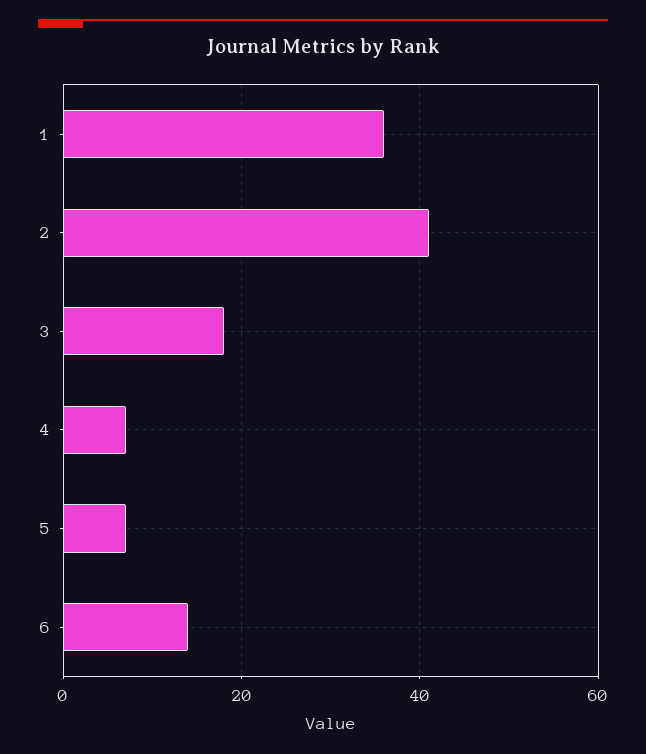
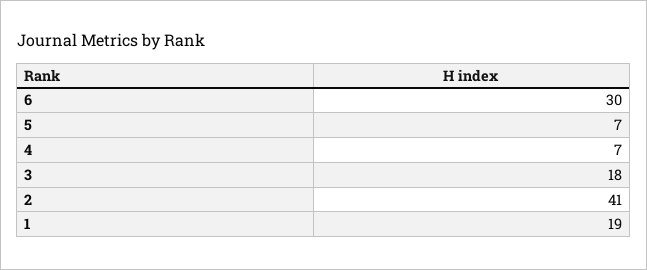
  {
-   "1": 35,
+   "1": 19,
    "2": 41,
    "3": 18,
    "4": 7,
    "5": 7,
-   "6": 15
+   "6": 30
  }

